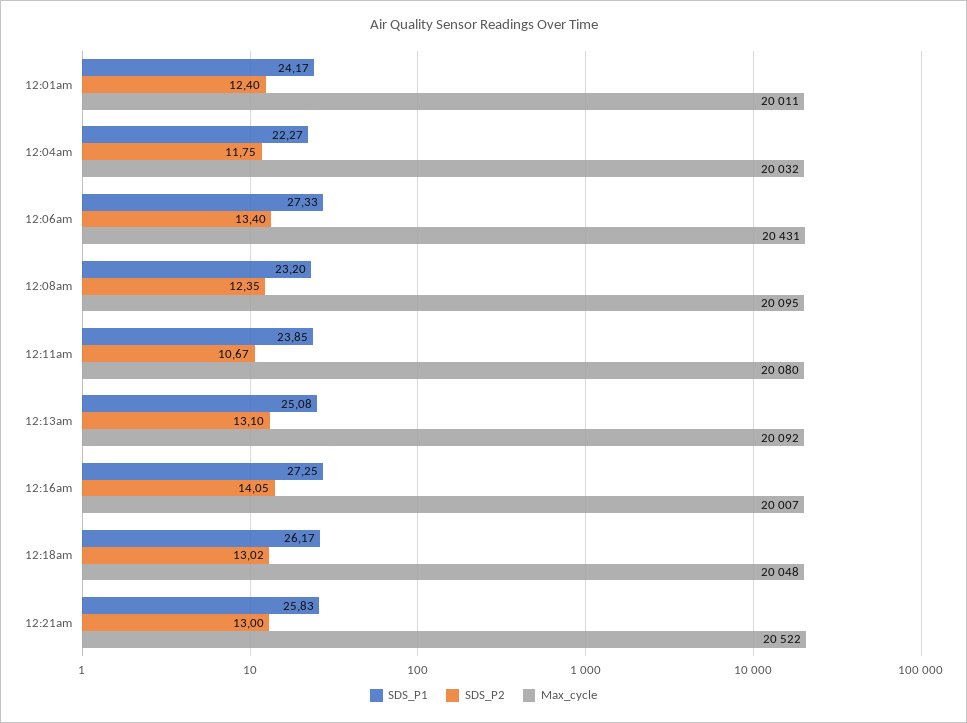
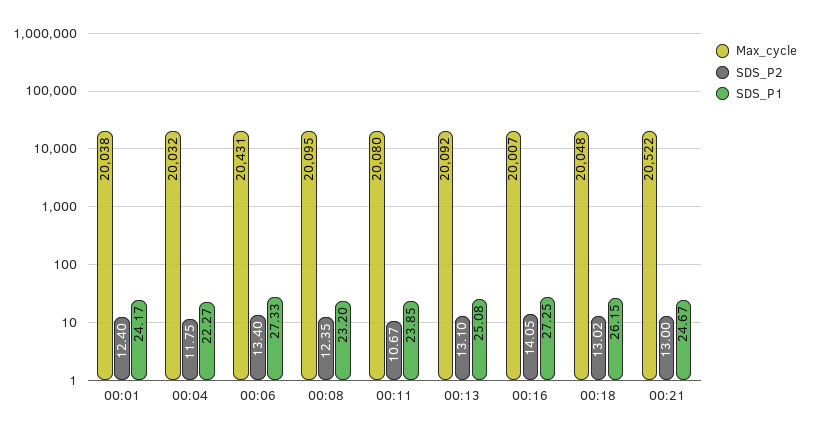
  {
    "SDS_P1": {
      "12:01am": 24.17,
      "12:04am": 22.27,
      "12:06am": 27.33,
      "12:08am": 23.2,
      "12:11am": 23.85,
      "12:13am": 25.08,
      "12:16am": 27.25,
-     "12:18am": 26.17,
+     "12:18am": 26.15,
-     "12:21am": 25.83
+     "12:21am": 24.67
    },
    "SDS_P2": {
      "12:01am": 12.4,
      "12:04am": 11.75,
      "12:06am": 13.4,
      "12:08am": 12.35,
      "12:11am": 10.67,
      "12:13am": 13.1,
      "12:16am": 14.05,
      "12:18am": 13.02,
      "12:21am": 13
    },
    "Max_cycle": {
-     "12:01am": 20011,
+     "12:01am": 20038,
      "12:04am": 20032,
      "12:06am": 20431,
      "12:08am": 20095,
      "12:11am": 20080,
      "12:13am": 20092,
      "12:16am": 20007,
      "12:18am": 20048,
      "12:21am": 20522
    }
  }

